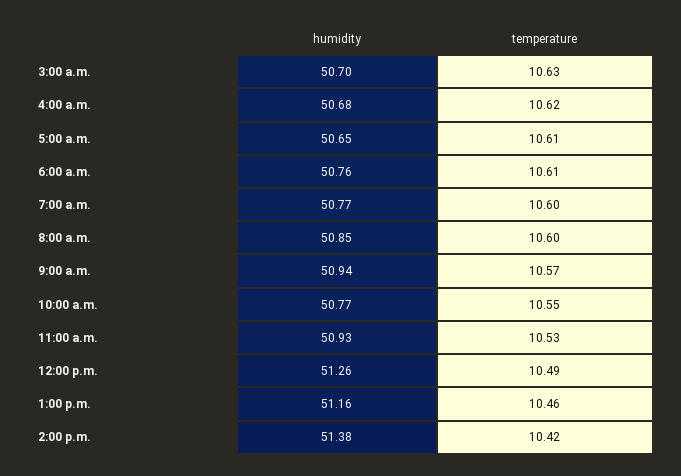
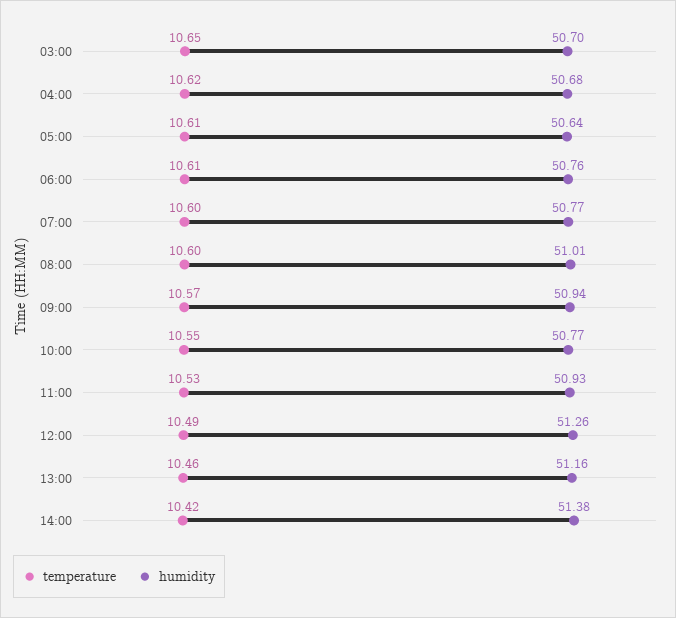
  {
    "humidity": {
      "3:00 a.m.": 50.7,
      "4:00 a.m.": 50.68,
-     "5:00 a.m.": 50.65,
+     "5:00 a.m.": 50.64,
      "6:00 a.m.": 50.76,
      "7:00 a.m.": 50.77,
-     "8:00 a.m.": 50.85,
+     "8:00 a.m.": 51.01,
      "9:00 a.m.": 50.94,
      "10:00 a.m.": 50.77,
      "11:00 a.m.": 50.93,
      "12:00 p.m.": 51.26,
      "1:00 p.m.": 51.16,
      "2:00 p.m.": 51.38
    },
    "temperature": {
-     "3:00 a.m.": 10.63,
+     "3:00 a.m.": 10.65,
      "4:00 a.m.": 10.62,
      "5:00 a.m.": 10.61,
      "6:00 a.m.": 10.61,
      "7:00 a.m.": 10.6,
      "8:00 a.m.": 10.6,
      "9:00 a.m.": 10.57,
      "10:00 a.m.": 10.55,
      "11:00 a.m.": 10.53,
      "12:00 p.m.": 10.49,
      "1:00 p.m.": 10.46,
      "2:00 p.m.": 10.42
    }
  }

